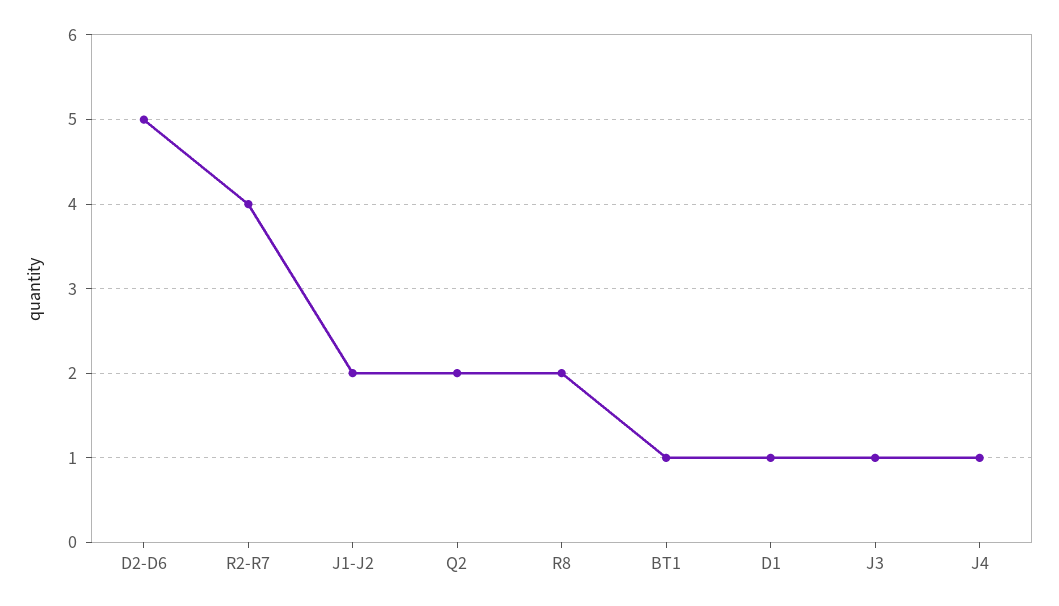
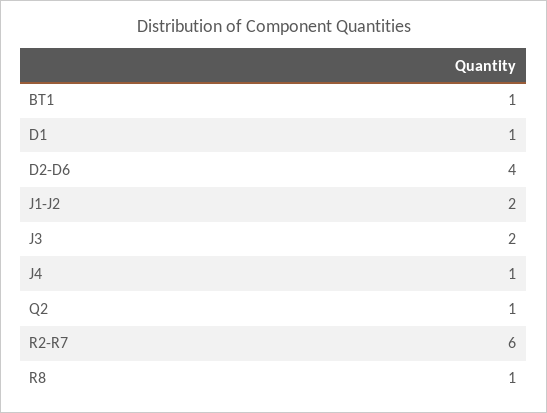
  {
-   "D2-D6": 5,
+   "D2-D6": 4,
-   "R2-R7": 4,
+   "R2-R7": 6,
    "J1-J2": 2,
-   "Q2": 2,
+   "Q2": 1,
-   "R8": 2,
+   "R8": 1,
    "BT1": 1,
    "D1": 1,
-   "J3": 1,
+   "J3": 2,
    "J4": 1
  }

